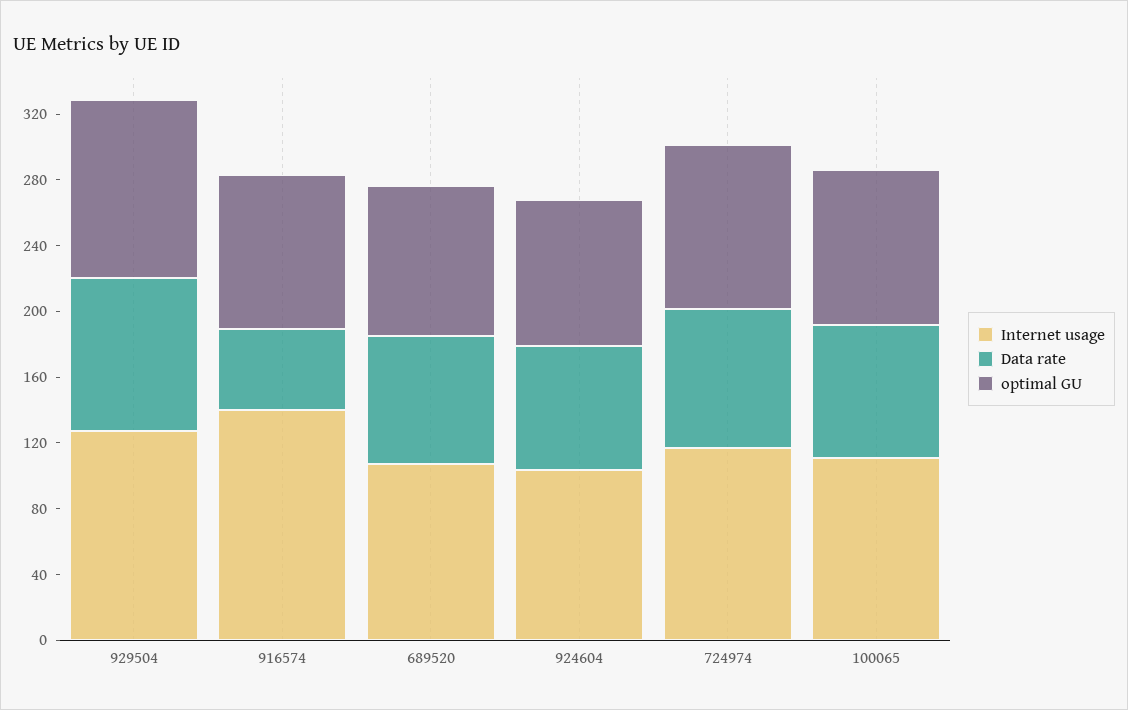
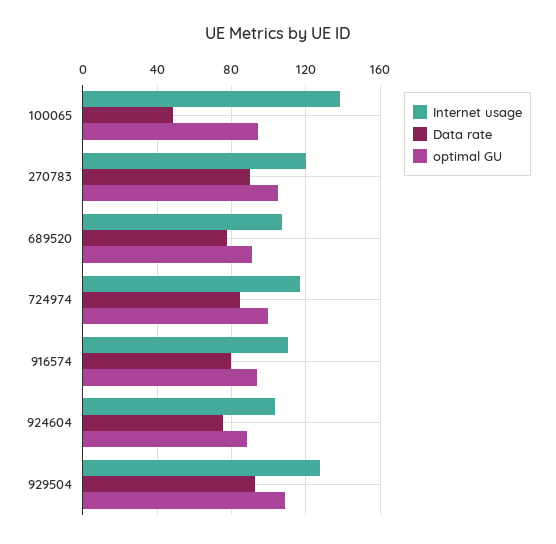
  {
    "Internet usage": {
      "929504": 130,
-     "916574": 140,
+     "916574": 110,
      "689520": 105,
      "924604": 105,
      "724974": 115,
-     "100065": 110
+     "100065": 140,
+     "270783": 120
    },
    "Data rate": {
      "929504": 95,
-     "916574": 50,
+     "916574": 80,
      "689520": 80,
      "924604": 75,
      "724974": 85,
-     "100065": 80
+     "100065": 50,
+     "270783": 90
    },
    "optimal GU": {
      "929504": 110,
      "916574": 95,
      "689520": 90,
      "924604": 90,
      "724974": 100,
-     "100065": 95
+     "100065": 95,
+     "270783": 105
    }
  }

